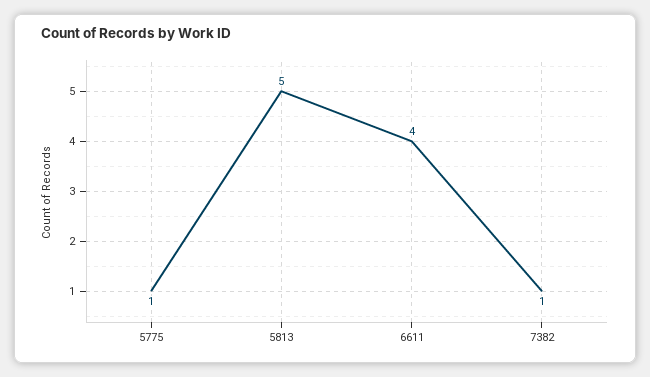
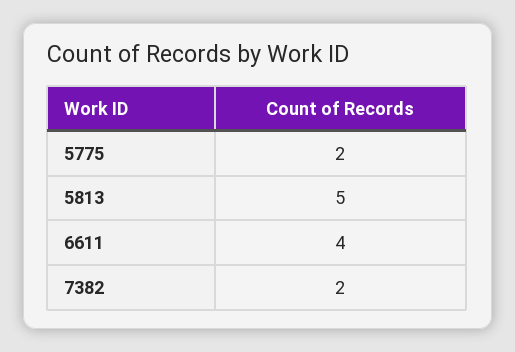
  {
-   "5775": 1,
+   "5775": 2,
    "5813": 5,
    "6611": 4,
-   "7382": 1
+   "7382": 2
  }

